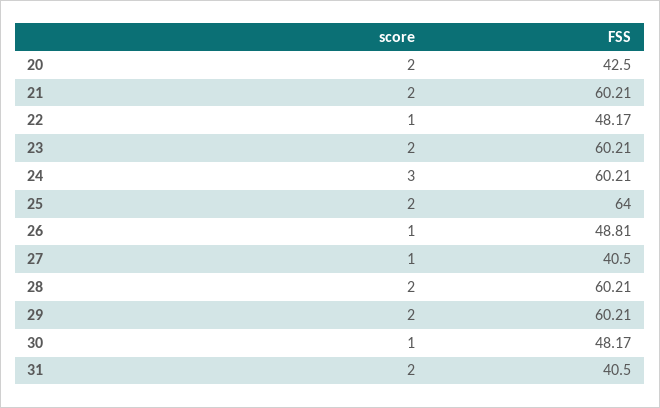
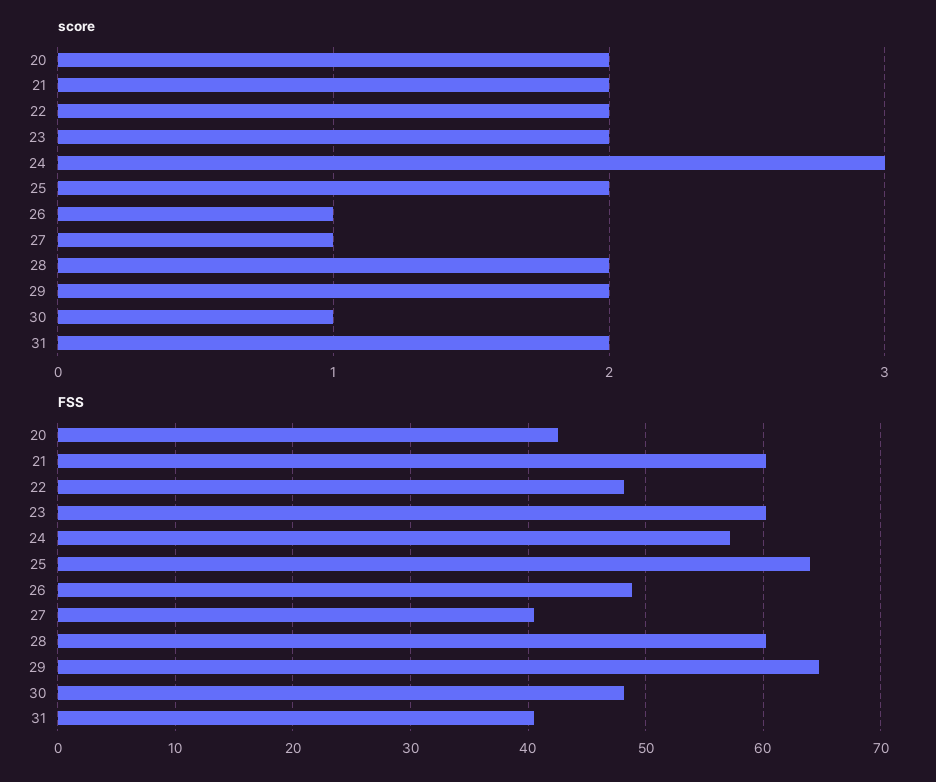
  {
    "score": {
      "20": 2,
      "21": 2,
-     "22": 1,
+     "22": 2,
      "23": 2,
      "24": 3,
      "25": 2,
      "26": 1,
      "27": 1,
      "28": 2,
      "29": 2,
      "30": 1,
      "31": 2
    },
    "FSS": {
      "20": 42.5,
      "21": 60.21,
      "22": 48.17,
      "23": 60.21,
-     "24": 60.21,
+     "24": 57,
      "25": 64,
      "26": 48.81,
      "27": 40.5,
      "28": 60.21,
-     "29": 60.21,
+     "29": 65,
      "30": 48.17,
      "31": 40.5
    }
  }

